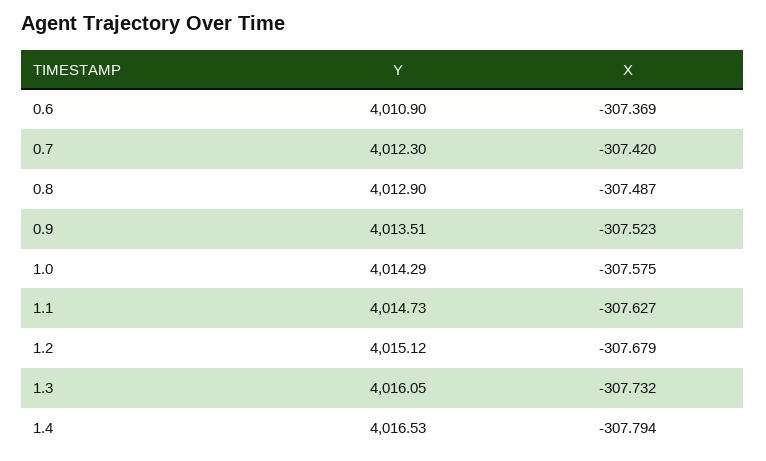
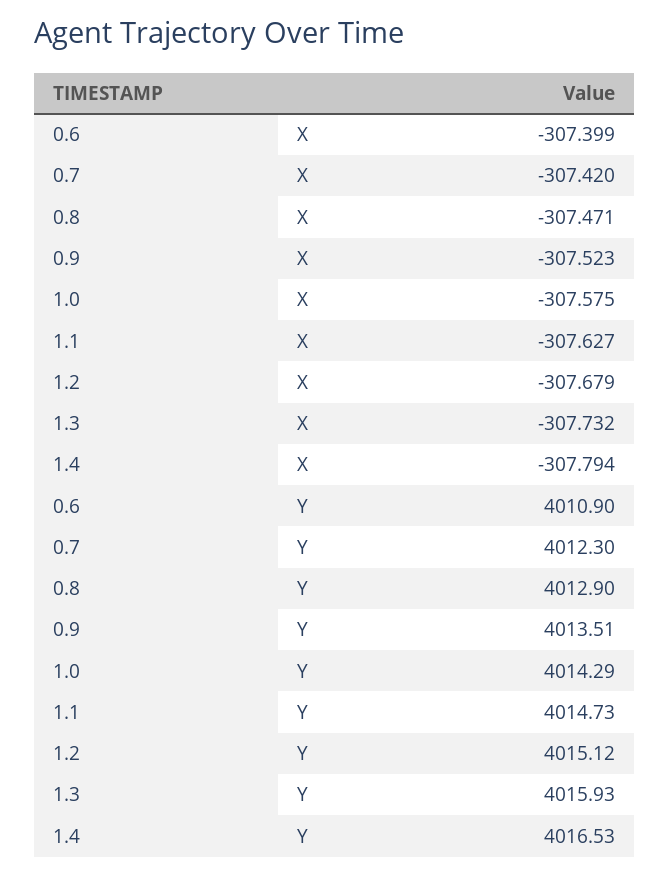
  {
    "Y": {
      "0.6": 4010.9,
      "0.7": 4012.3,
      "0.8": 4012.9,
      "0.9": 4013.51,
      "1.0": 4014.29,
      "1.1": 4014.73,
      "1.2": 4015.12,
-     "1.3": 4016.05,
+     "1.3": 4015.93,
      "1.4": 4016.53
    },
    "X": {
-     "0.6": -307.369,
+     "0.6": -307.399,
      "0.7": -307.42,
-     "0.8": -307.487,
+     "0.8": -307.471,
      "0.9": -307.523,
      "1.0": -307.575,
      "1.1": -307.627,
      "1.2": -307.679,
      "1.3": -307.732,
      "1.4": -307.794
    }
  }

